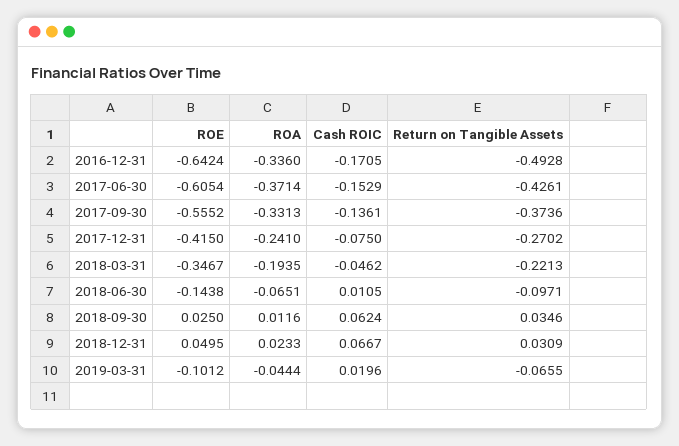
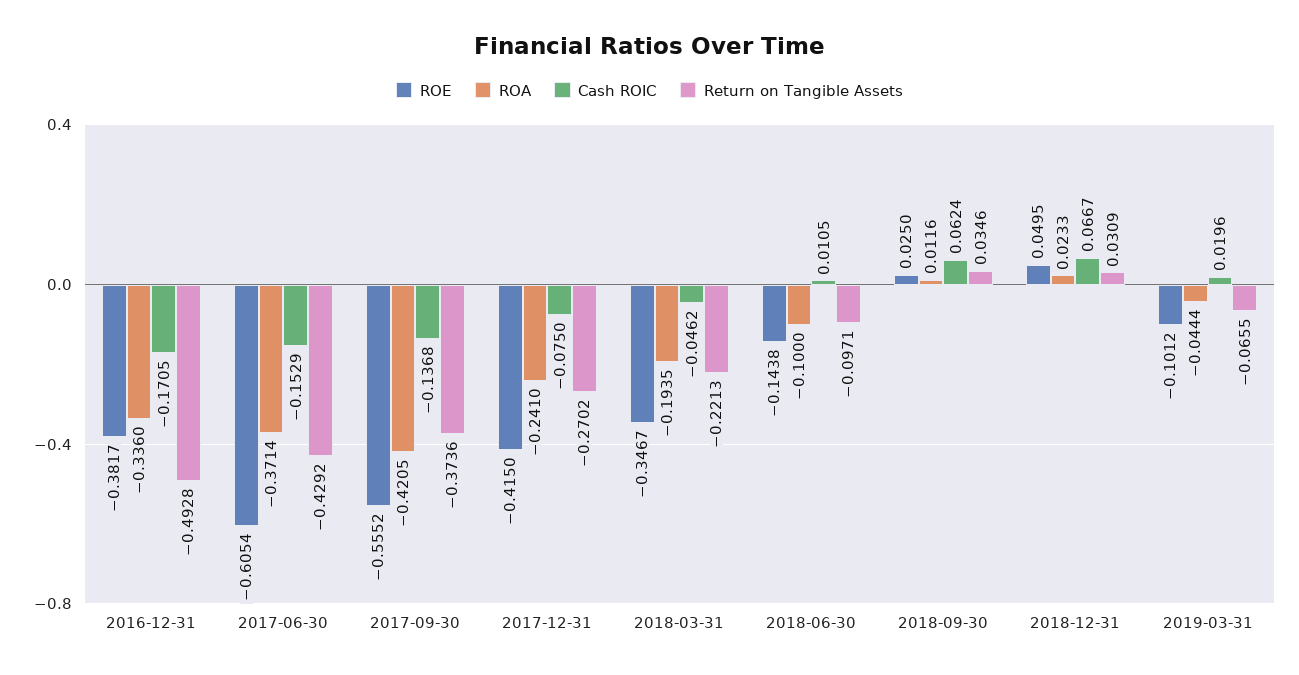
  {
    "ROE": {
-     "2016-12-31": -0.6424,
+     "2016-12-31": -0.3817,
      "2017-06-30": -0.6054,
      "2017-09-30": -0.5552,
      "2017-12-31": -0.415,
      "2018-03-31": -0.3467,
      "2018-06-30": -0.1438,
      "2018-09-30": 0.025,
      "2018-12-31": 0.0495,
      "2019-03-31": -0.1012
    },
    "ROA": {
      "2016-12-31": -0.336,
      "2017-06-30": -0.3714,
-     "2017-09-30": -0.3313,
+     "2017-09-30": -0.4205,
      "2017-12-31": -0.241,
      "2018-03-31": -0.1935,
-     "2018-06-30": -0.0651,
+     "2018-06-30": -0.1,
      "2018-09-30": 0.0116,
      "2018-12-31": 0.0233,
      "2019-03-31": -0.0444
    },
    "Cash ROIC": {
      "2016-12-31": -0.1705,
      "2017-06-30": -0.1529,
-     "2017-09-30": -0.1361,
+     "2017-09-30": -0.1368,
      "2017-12-31": -0.075,
      "2018-03-31": -0.0462,
      "2018-06-30": 0.0105,
      "2018-09-30": 0.0624,
      "2018-12-31": 0.0667,
      "2019-03-31": 0.0196
    },
    "Return on Tangible Assets": {
      "2016-12-31": -0.4928,
-     "2017-06-30": -0.4261,
+     "2017-06-30": -0.4292,
      "2017-09-30": -0.3736,
      "2017-12-31": -0.2702,
      "2018-03-31": -0.2213,
      "2018-06-30": -0.0971,
      "2018-09-30": 0.0346,
      "2018-12-31": 0.0309,
      "2019-03-31": -0.0655
    }
  }

